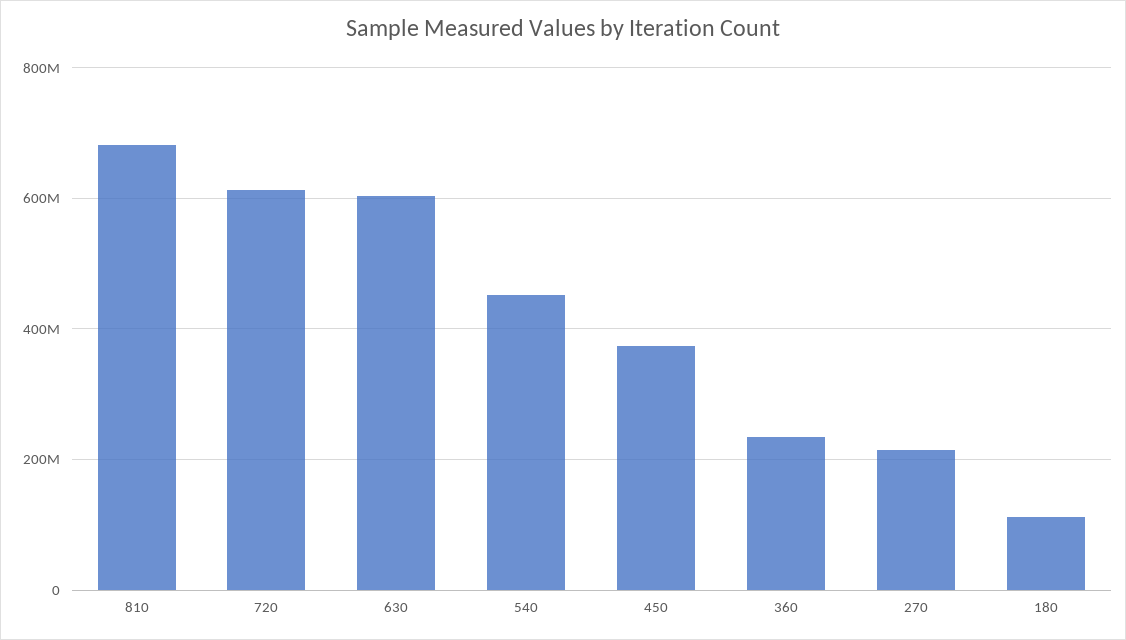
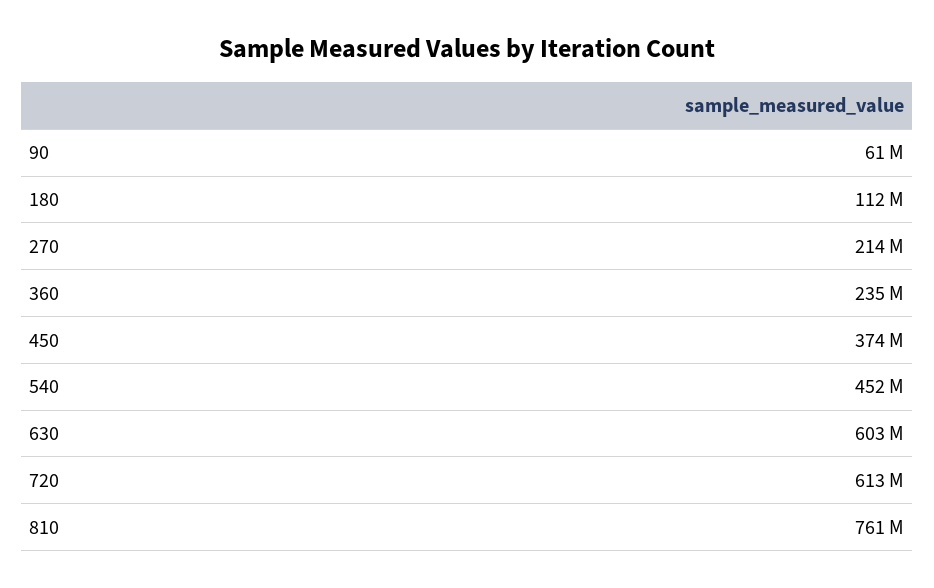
  {
-   "810": 680000000,
+   "810": 761000000,
    "720": 613000000,
    "630": 603000000,
    "540": 452000000,
    "450": 374000000,
    "360": 235000000,
    "270": 214000000,
-   "180": 112000000
+   "180": 112000000,
+   "90": 61000000
  }

